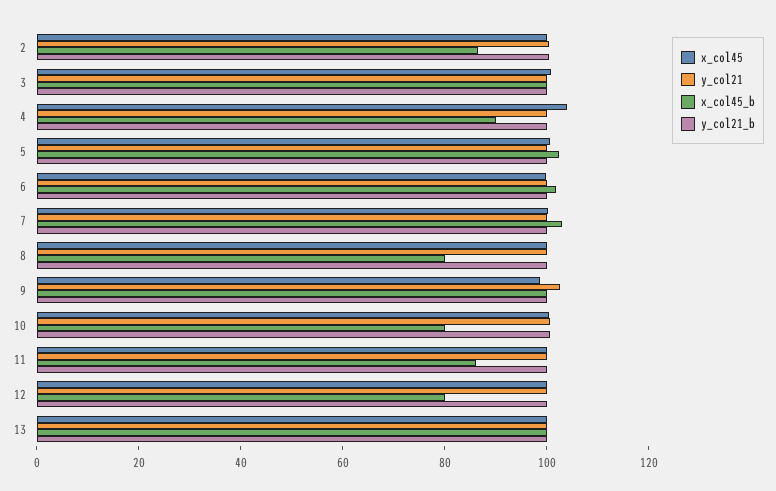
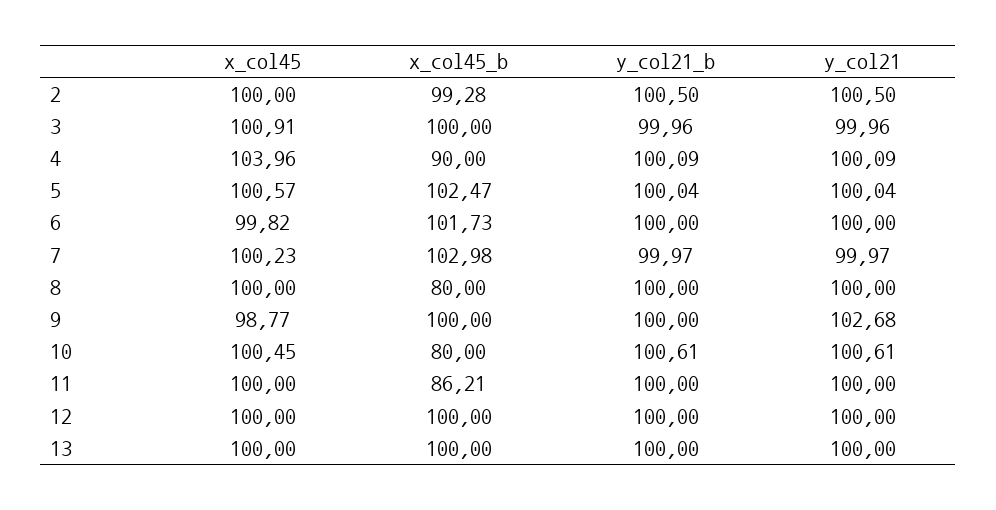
  {
    "x_col45": {
      "2": 100,
      "3": 100.91,
      "4": 103.96,
      "5": 100.57,
      "6": 99.82,
      "7": 100.23,
      "8": 100,
      "9": 98.77,
      "10": 100.45,
      "11": 100,
      "12": 100,
      "13": 100
    },
    "y_col21": {
      "2": 100.5,
      "3": 99.96,
      "4": 100.09,
      "5": 100.04,
      "6": 100,
      "7": 99.97,
      "8": 100,
      "9": 102.68,
      "10": 100.61,
      "11": 100,
      "12": 100,
      "13": 100
    },
    "x_col45_b": {
-     "2": 85,
+     "2": 99.28,
      "3": 100,
      "4": 90,
      "5": 102.47,
      "6": 101.73,
      "7": 102.98,
      "8": 80,
      "9": 100,
      "10": 80,
      "11": 86.21,
-     "12": 80,
+     "12": 100,
      "13": 100
    },
    "y_col21_b": {
      "2": 100.5,
      "3": 99.96,
      "4": 100.09,
      "5": 100.04,
      "6": 100,
      "7": 99.97,
      "8": 100,
      "9": 100,
      "10": 100.61,
      "11": 100,
      "12": 100,
      "13": 100
    }
  }

